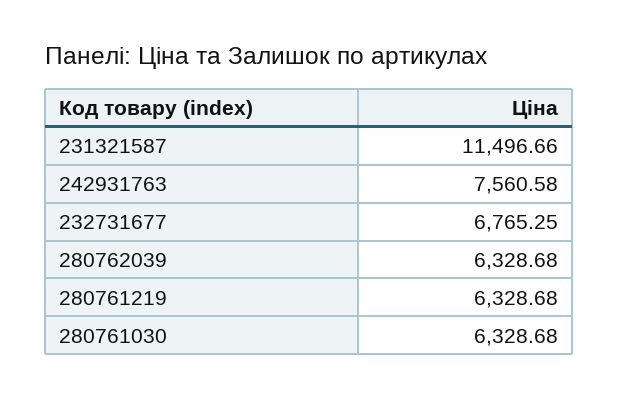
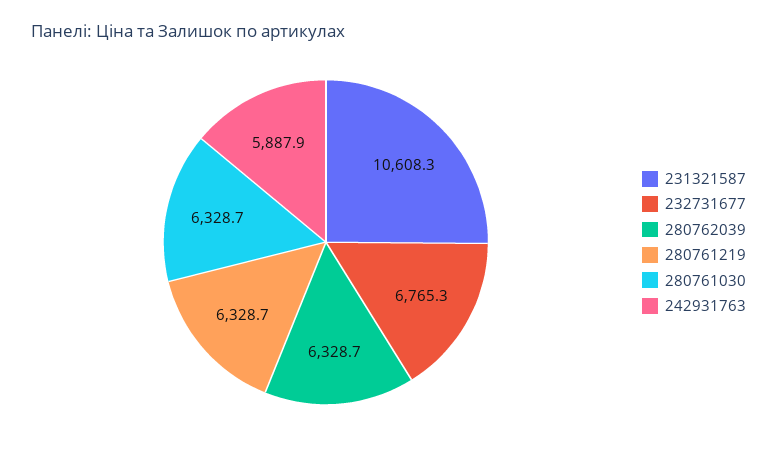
  {
-   "231321587": 11496.66,
+   "231321587": 10608.3,
-   "242931763": 7560.58,
+   "242931763": 5887.9,
    "232731677": 6765.25,
    "280762039": 6328.68,
    "280761219": 6328.68,
    "280761030": 6328.68
  }

